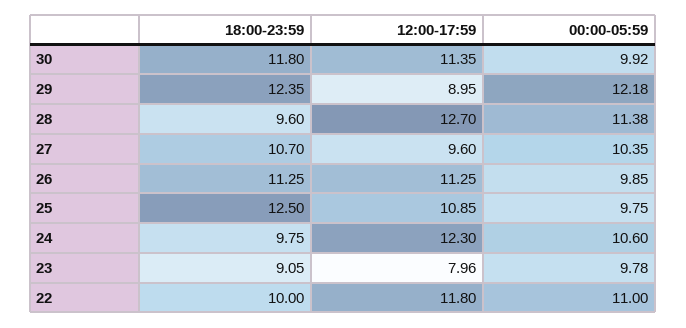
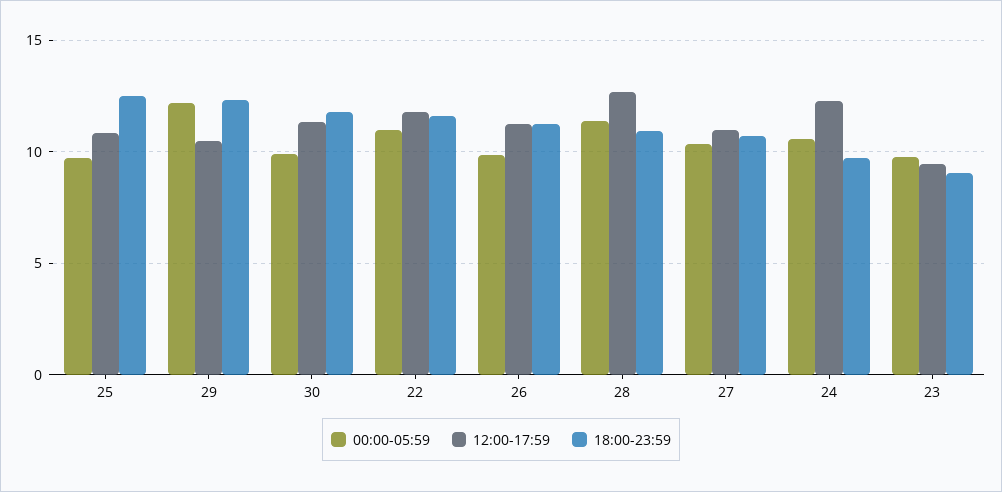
  {
    "18:00-23:59": {
      "30": 11.8,
      "29": 12.35,
-     "28": 9.6,
+     "28": 11,
      "27": 10.7,
      "26": 11.25,
      "25": 12.5,
      "24": 9.75,
      "23": 9.05,
-     "22": 10
+     "22": 11.5
    },
    "12:00-17:59": {
      "30": 11.35,
-     "29": 8.95,
+     "29": 10.5,
      "28": 12.7,
-     "27": 9.6,
+     "27": 11,
      "26": 11.25,
      "25": 10.85,
      "24": 12.3,
-     "23": 7.96,
+     "23": 9.5,
      "22": 11.8
    },
    "00:00-05:59": {
      "30": 9.92,
      "29": 12.18,
      "28": 11.38,
      "27": 10.35,
      "26": 9.85,
      "25": 9.75,
      "24": 10.6,
      "23": 9.78,
      "22": 11
    }
  }

